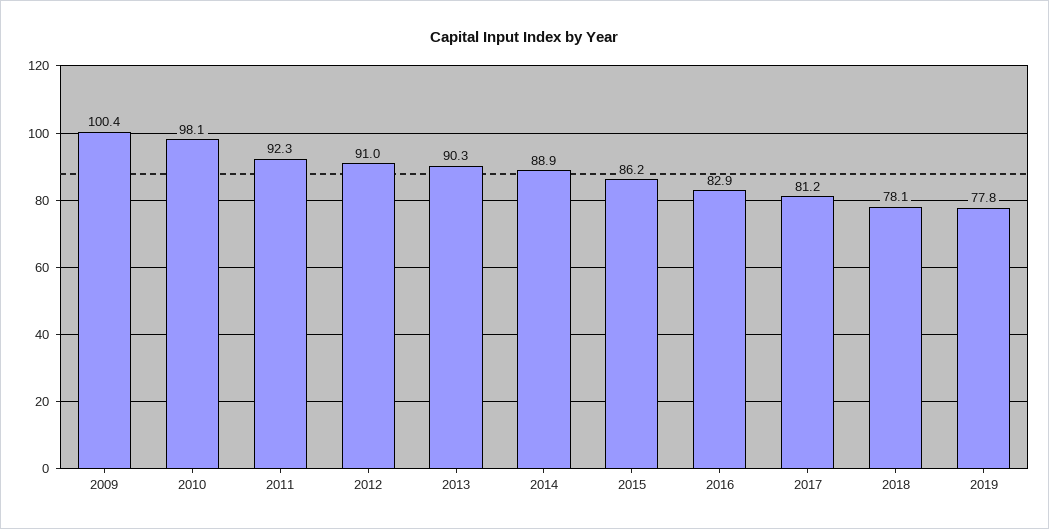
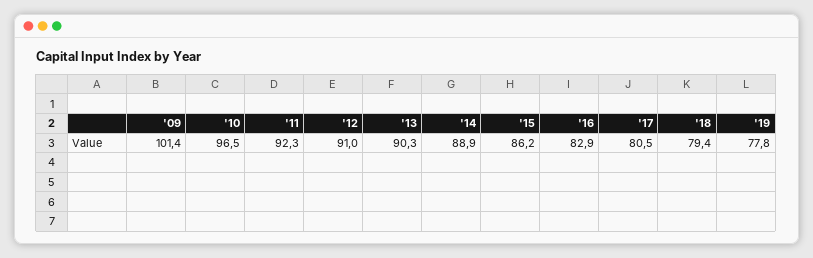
  {
-   "2009": 100.4,
+   "2009": 101.4,
-   "2010": 98.1,
+   "2010": 96.5,
    "2011": 92.3,
    "2012": 91,
    "2013": 90.3,
    "2014": 88.9,
    "2015": 86.2,
    "2016": 82.9,
-   "2017": 81.2,
+   "2017": 80.5,
-   "2018": 78.1,
+   "2018": 79.4,
    "2019": 77.8
  }

